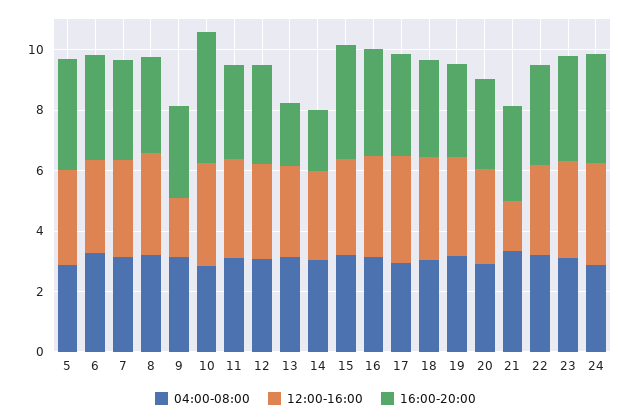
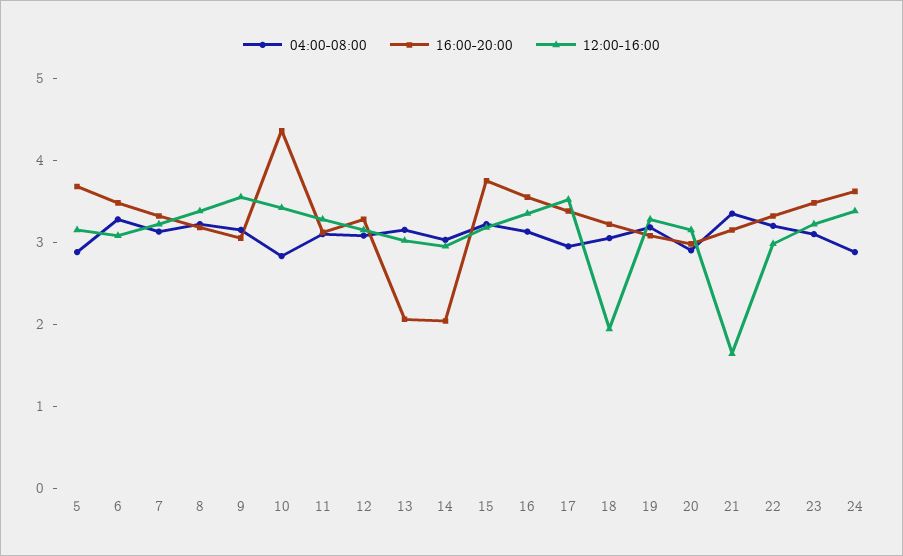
  {
    "04:00-08:00": {
      "5": 2.8,
      "6": 3.2,
      "7": 3.2,
      "8": 3.2,
      "9": 3.2,
      "10": 2.8,
      "11": 3.2,
      "12": 3,
      "13": 3.2,
      "14": 3,
      "15": 3.2,
      "16": 3.2,
      "17": 3,
      "18": 3,
      "19": 3.2,
      "20": 3,
      "21": 3.4,
      "22": 3.2,
      "23": 3.2,
      "24": 2.8
    },
    "12:00-16:00": {
      "5": 3.2,
      "6": 3,
      "7": 3.2,
      "8": 3.4,
-     "9": 2,
+     "9": 3.6,
      "10": 3.4,
      "11": 3.2,
      "12": 3.2,
      "13": 3,
      "14": 3,
      "15": 3.2,
      "16": 3.4,
      "17": 3.6,
-     "18": 3.5,
+     "18": 2,
      "19": 3.2,
      "20": 3.2,
      "21": 1.6,
      "22": 3,
      "23": 3.2,
      "24": 3.4
    },
    "16:00-20:00": {
      "5": 3.6,
      "6": 3.4,
      "7": 3.4,
      "8": 3.2,
      "9": 3,
      "10": 4.4,
      "11": 3.2,
      "12": 3.2,
      "13": 2,
      "14": 2,
      "15": 3.8,
      "16": 3.6,
      "17": 3.4,
      "18": 3.2,
      "19": 3,
      "20": 3,
      "21": 3.2,
      "22": 3.4,
      "23": 3.4,
      "24": 3.6
    }
  }

